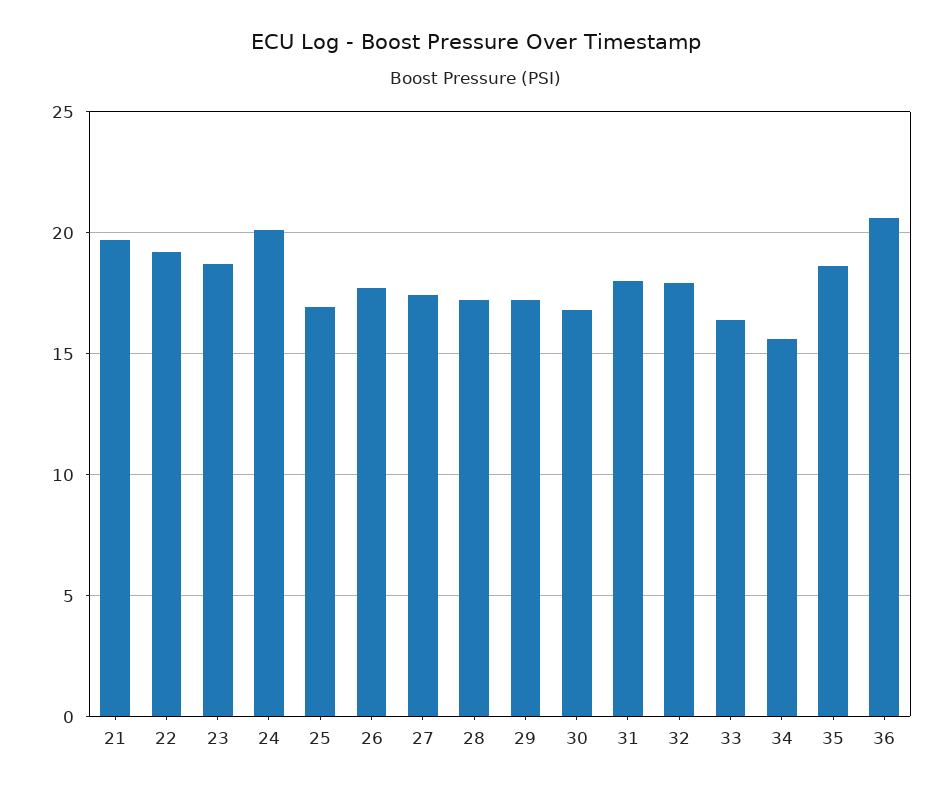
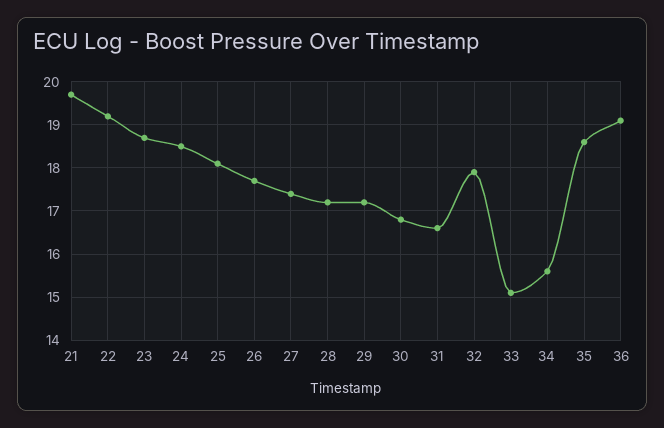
  {
    "21": 19.5,
    "22": 19,
    "23": 18.5,
-   "24": 20,
+   "24": 18.5,
-   "25": 17,
+   "25": 18,
    "26": 17.5,
    "27": 17.5,
    "28": 17,
    "29": 17,
    "30": 17,
-   "31": 18,
+   "31": 16.5,
    "32": 18,
-   "33": 16.5,
+   "33": 15,
    "34": 15.5,
    "35": 18.5,
-   "36": 20.5
+   "36": 19
  }

